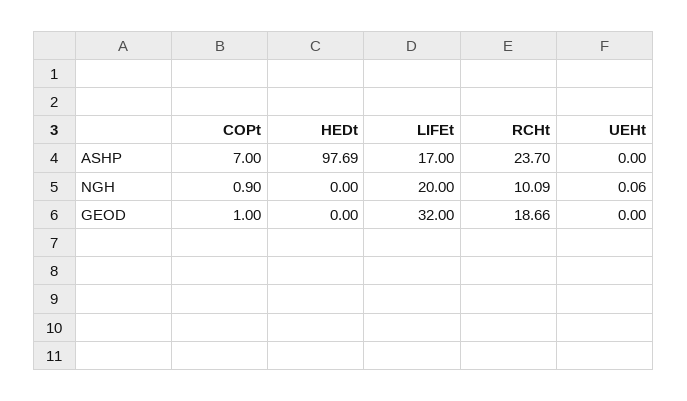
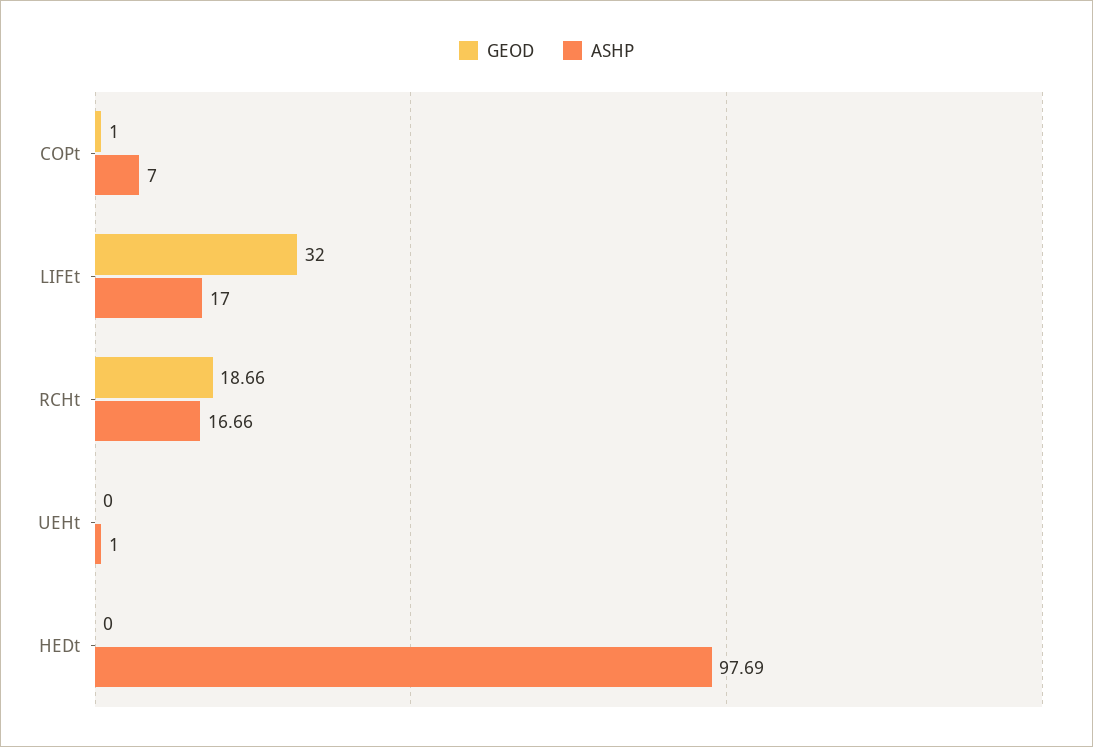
  {
    "ASHP": {
      "COPt": 7,
      "HEDt": 97.69,
      "LIFEt": 17,
-     "RCHt": 23.7,
+     "RCHt": 16.66,
-     "UEHt": 0
+     "UEHt": 1
    },
-   "NGH": {
-     "COPt": 0.9,
-     "HEDt": 0,
-     "LIFEt": 20,
-     "RCHt": 10.09,
-     "UEHt": 0.06
-   },
    "GEOD": {
      "COPt": 1,
      "HEDt": 0,
      "LIFEt": 32,
      "RCHt": 18.66,
      "UEHt": 0
    }
  }

